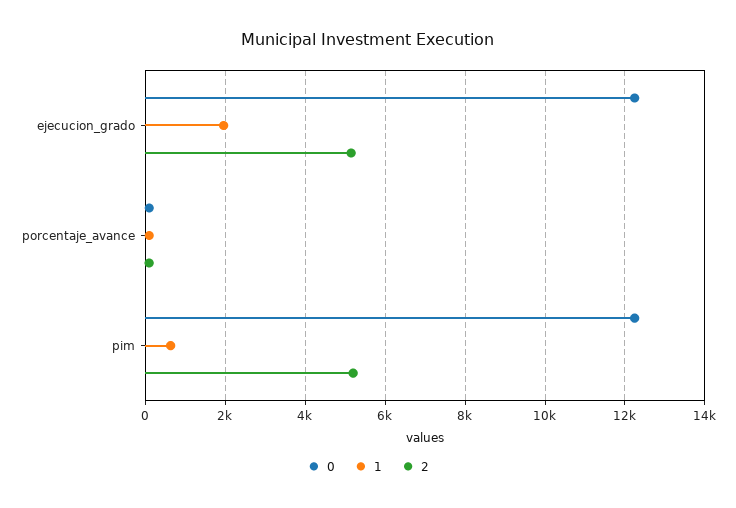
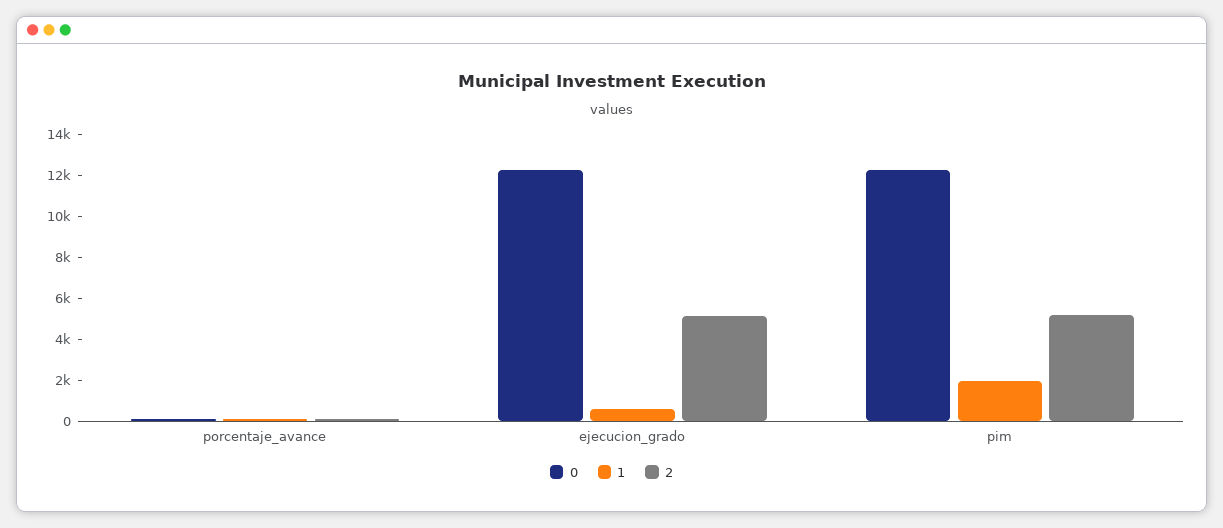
  {
    "0": {
      "ejecucion_grado": 12200,
      "porcentaje_avance": 200,
      "pim": 12200
    },
    "1": {
-     "ejecucion_grado": 2000,
+     "ejecucion_grado": 500,
      "porcentaje_avance": 200,
-     "pim": 600
+     "pim": 2000
    },
    "2": {
      "ejecucion_grado": 5200,
      "porcentaje_avance": 0,
      "pim": 5200
    }
  }

